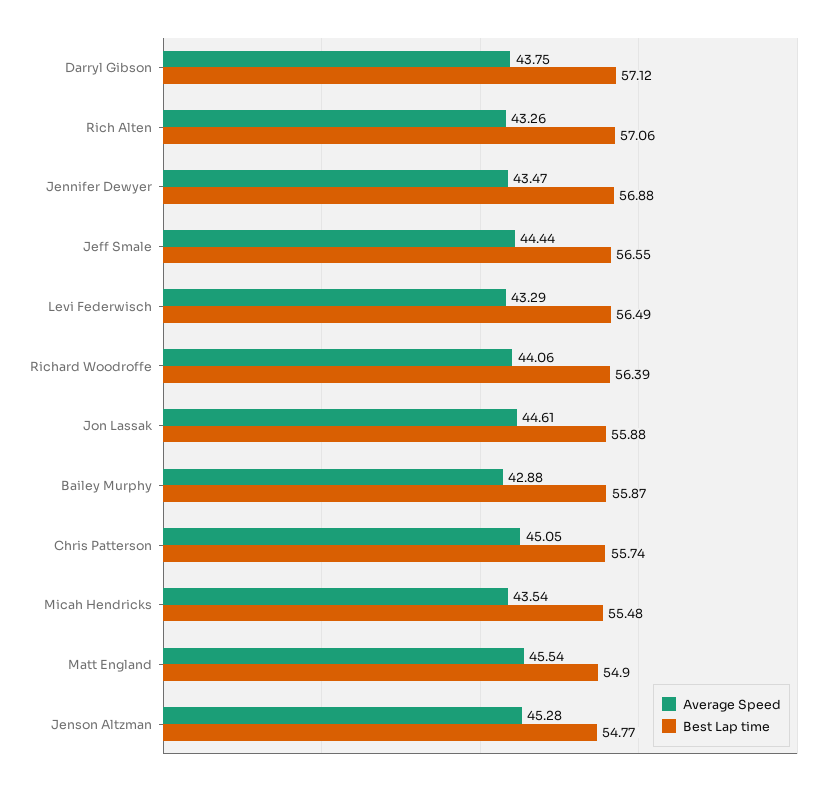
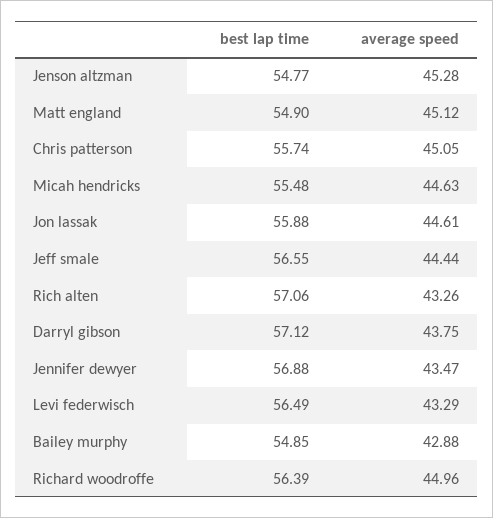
  {
    "Average Speed": {
      "Darryl Gibson": 43.75,
      "Rich Alten": 43.26,
      "Jennifer Dewyer": 43.47,
      "Jeff Smale": 44.44,
      "Levi Federwisch": 43.29,
-     "Richard Woodroffe": 44.06,
+     "Richard Woodroffe": 44.96,
      "Jon Lassak": 44.61,
      "Bailey Murphy": 42.88,
      "Chris Patterson": 45.05,
-     "Micah Hendricks": 43.54,
+     "Micah Hendricks": 44.63,
-     "Matt England": 45.54,
+     "Matt England": 45.12,
      "Jenson Altzman": 45.28
    },
    "Best Lap time": {
      "Darryl Gibson": 57.12,
      "Rich Alten": 57.06,
      "Jennifer Dewyer": 56.88,
      "Jeff Smale": 56.55,
      "Levi Federwisch": 56.49,
      "Richard Woodroffe": 56.39,
      "Jon Lassak": 55.88,
-     "Bailey Murphy": 55.87,
+     "Bailey Murphy": 54.85,
      "Chris Patterson": 55.74,
      "Micah Hendricks": 55.48,
      "Matt England": 54.9,
      "Jenson Altzman": 54.77
    }
  }

